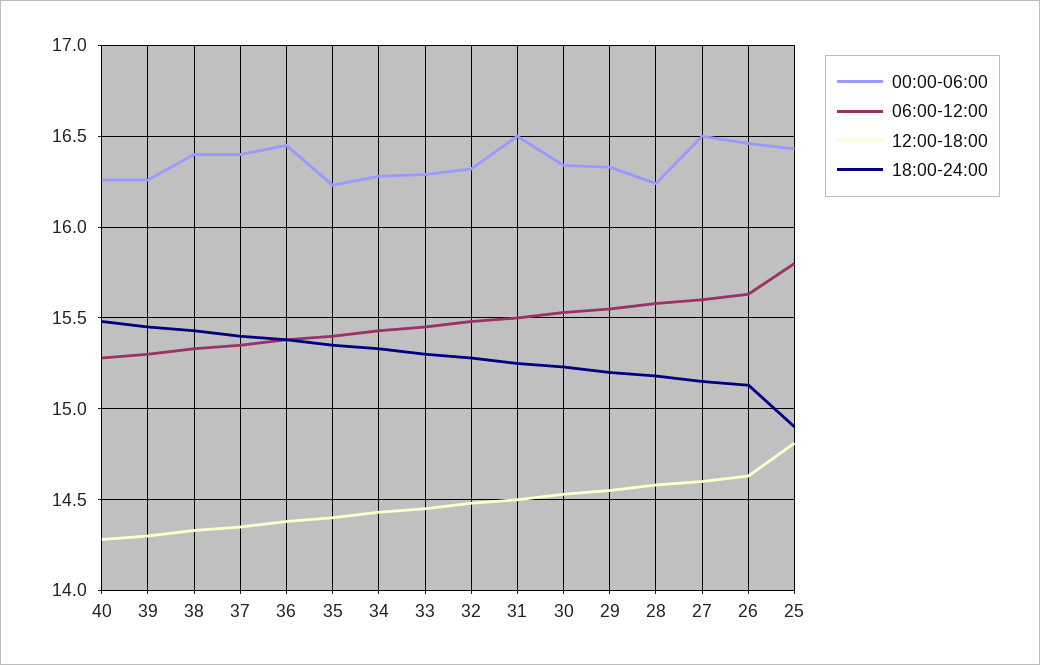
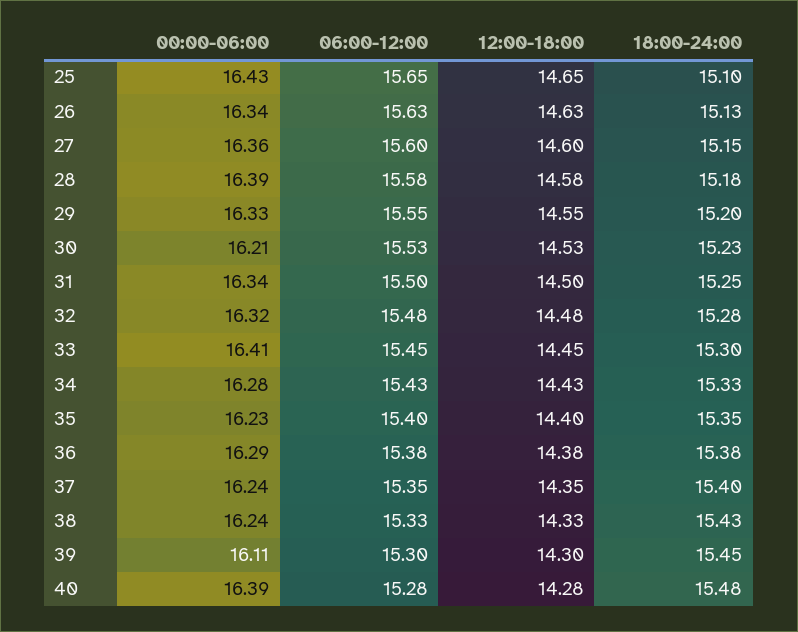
  {
    "00:00-06:00": {
-     "40": 16.25,
+     "40": 16.39,
-     "39": 16.25,
+     "39": 16.11,
-     "38": 16.4,
+     "38": 16.24,
-     "37": 16.4,
+     "37": 16.24,
-     "36": 16.45,
+     "36": 16.29,
      "35": 16.23,
      "34": 16.28,
-     "33": 16.3,
+     "33": 16.41,
      "32": 16.32,
-     "31": 16.5,
+     "31": 16.34,
-     "30": 16.35,
+     "30": 16.21,
      "29": 16.33,
-     "28": 16.25,
+     "28": 16.39,
-     "27": 16.5,
+     "27": 16.36,
-     "26": 16.45,
+     "26": 16.34,
      "25": 16.43
    },
    "06:00-12:00": {
      "40": 15.28,
      "39": 15.3,
      "38": 15.33,
      "37": 15.35,
      "36": 15.38,
      "35": 15.4,
      "34": 15.43,
      "33": 15.45,
      "32": 15.48,
      "31": 15.5,
      "30": 15.53,
      "29": 15.55,
      "28": 15.58,
      "27": 15.6,
      "26": 15.63,
-     "25": 15.8
+     "25": 15.65
    },
    "12:00-18:00": {
      "40": 14.28,
      "39": 14.3,
      "38": 14.33,
      "37": 14.35,
      "36": 14.38,
      "35": 14.4,
      "34": 14.43,
      "33": 14.45,
      "32": 14.48,
      "31": 14.5,
      "30": 14.53,
      "29": 14.55,
      "28": 14.58,
      "27": 14.6,
      "26": 14.63,
-     "25": 14.8
+     "25": 14.65
    },
    "18:00-24:00": {
      "40": 15.48,
      "39": 15.45,
      "38": 15.43,
      "37": 15.4,
      "36": 15.38,
      "35": 15.35,
      "34": 15.33,
      "33": 15.3,
      "32": 15.28,
      "31": 15.25,
      "30": 15.23,
      "29": 15.2,
      "28": 15.18,
      "27": 15.15,
      "26": 15.13,
-     "25": 14.9
+     "25": 15.1
    }
  }

